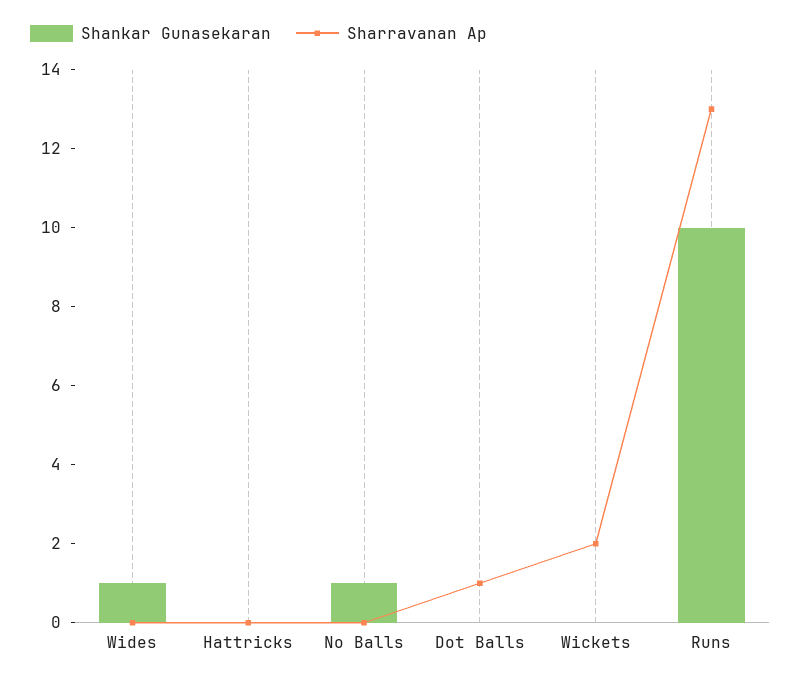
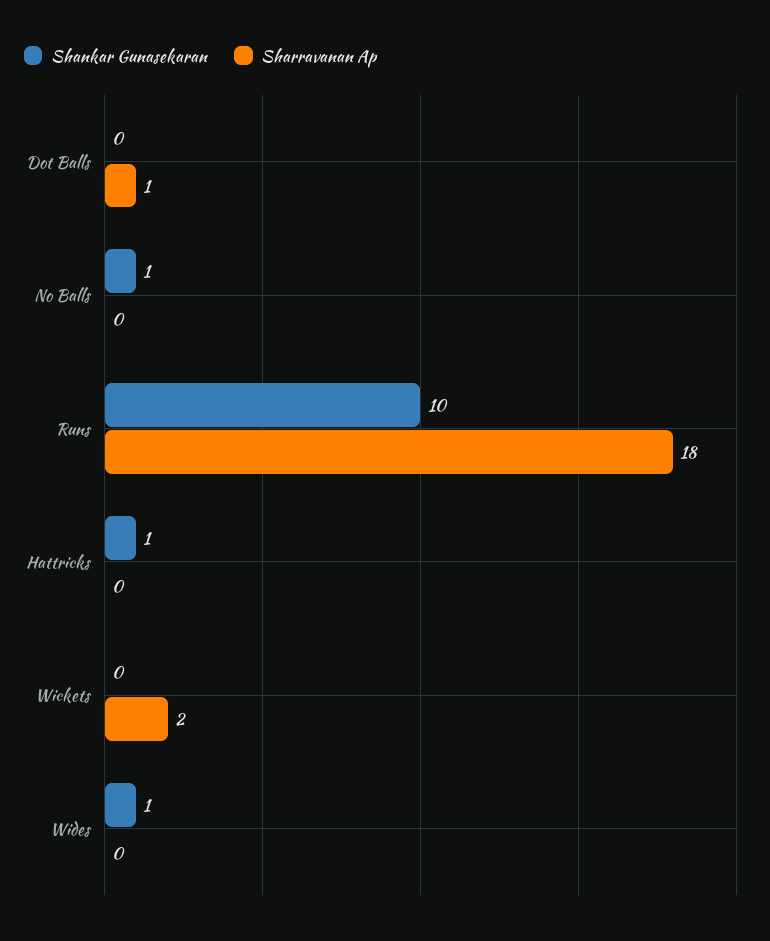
  {
    "Shankar Gunasekaran": {
      "Wides": 1,
-     "Hattricks": 0,
+     "Hattricks": 1,
      "No Balls": 1,
      "Dot Balls": 0,
      "Wickets": 0,
      "Runs": 10
    },
    "Sharravanan Ap": {
      "Wides": 0,
      "Hattricks": 0,
      "No Balls": 0,
      "Dot Balls": 1,
      "Wickets": 2,
-     "Runs": 13
+     "Runs": 18
    }
  }

